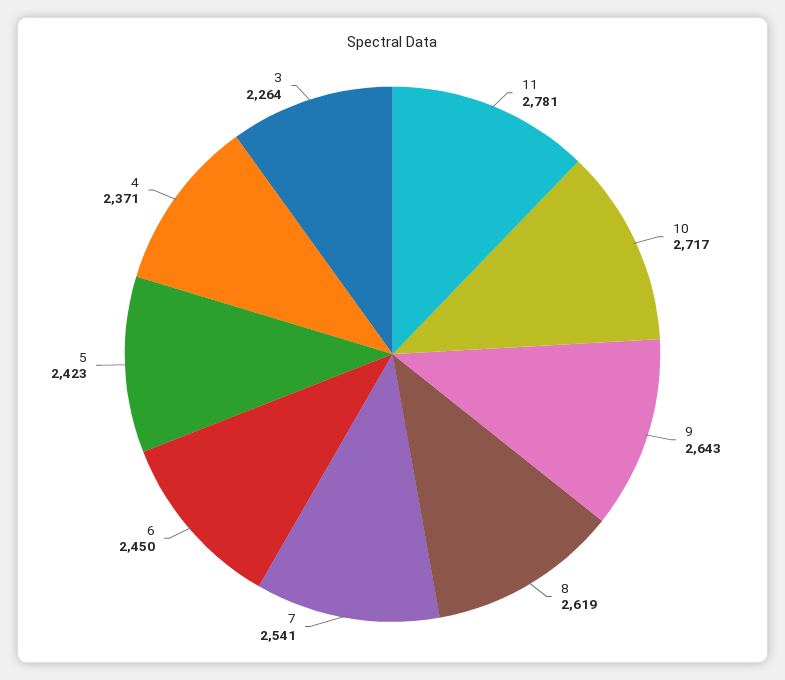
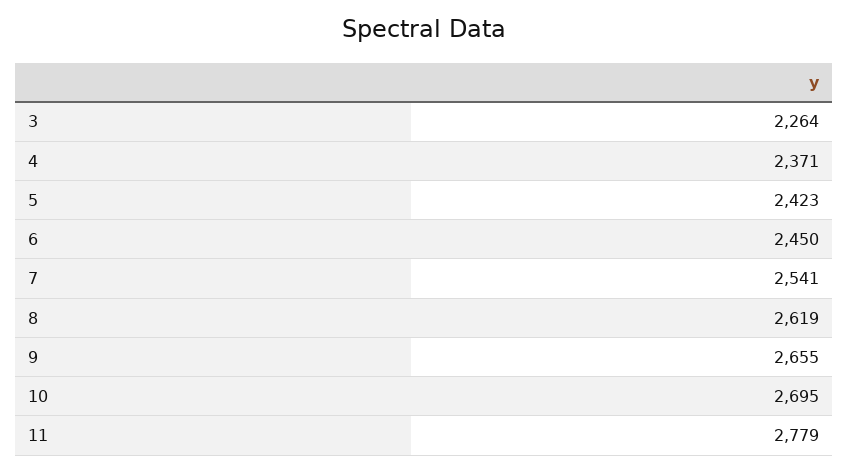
  {
-   "11": 2781,
+   "11": 2779,
-   "10": 2717,
+   "10": 2695,
-   "9": 2643,
+   "9": 2655,
    "8": 2619,
    "7": 2541,
    "6": 2450,
    "5": 2423,
    "4": 2371,
    "3": 2264
  }

